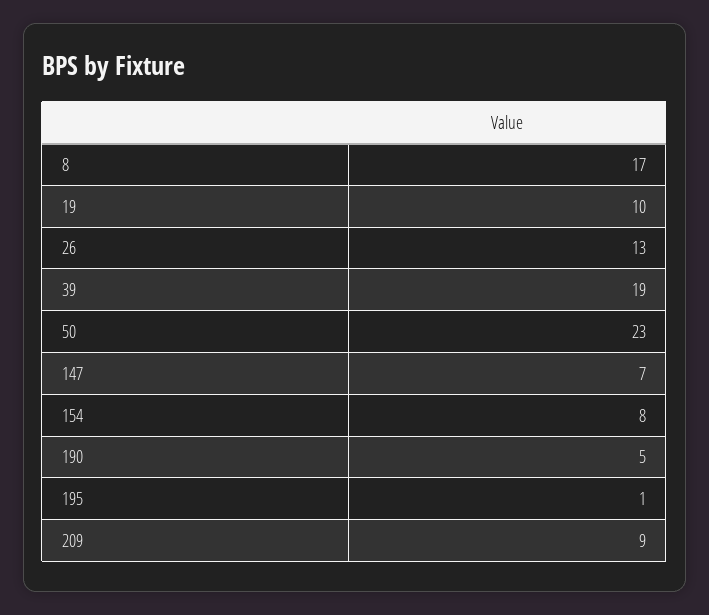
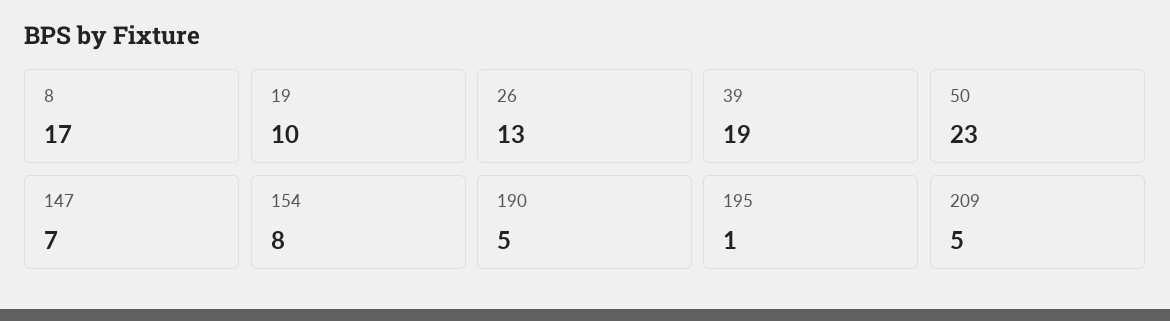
  {
    "8": 17,
    "19": 10,
    "26": 13,
    "39": 19,
    "50": 23,
    "147": 7,
    "154": 8,
    "190": 5,
    "195": 1,
-   "209": 9
+   "209": 5
  }

